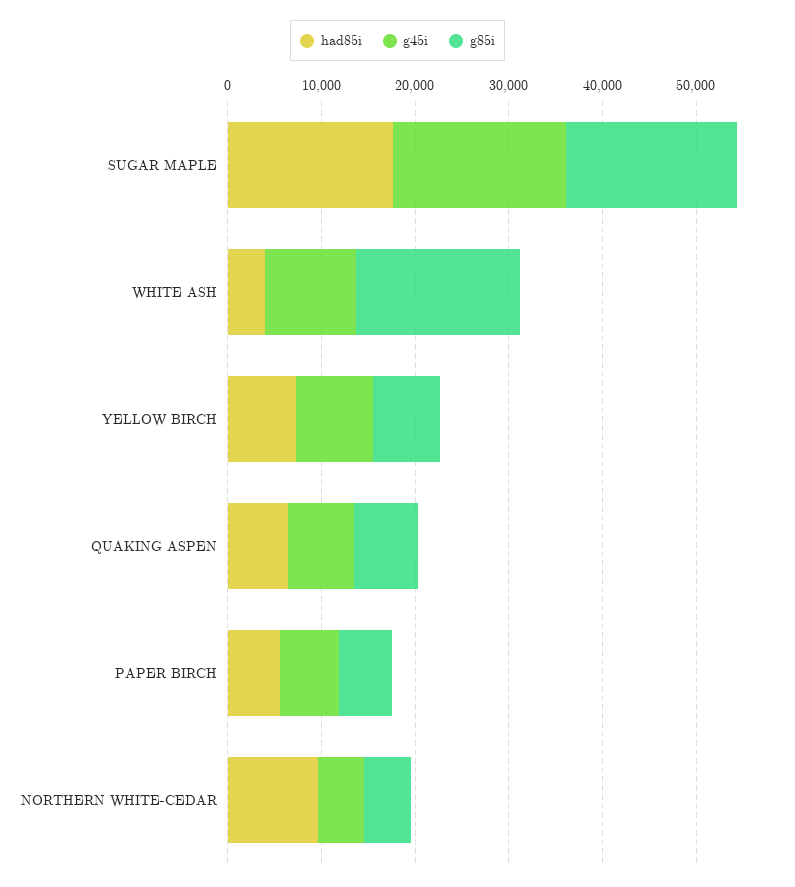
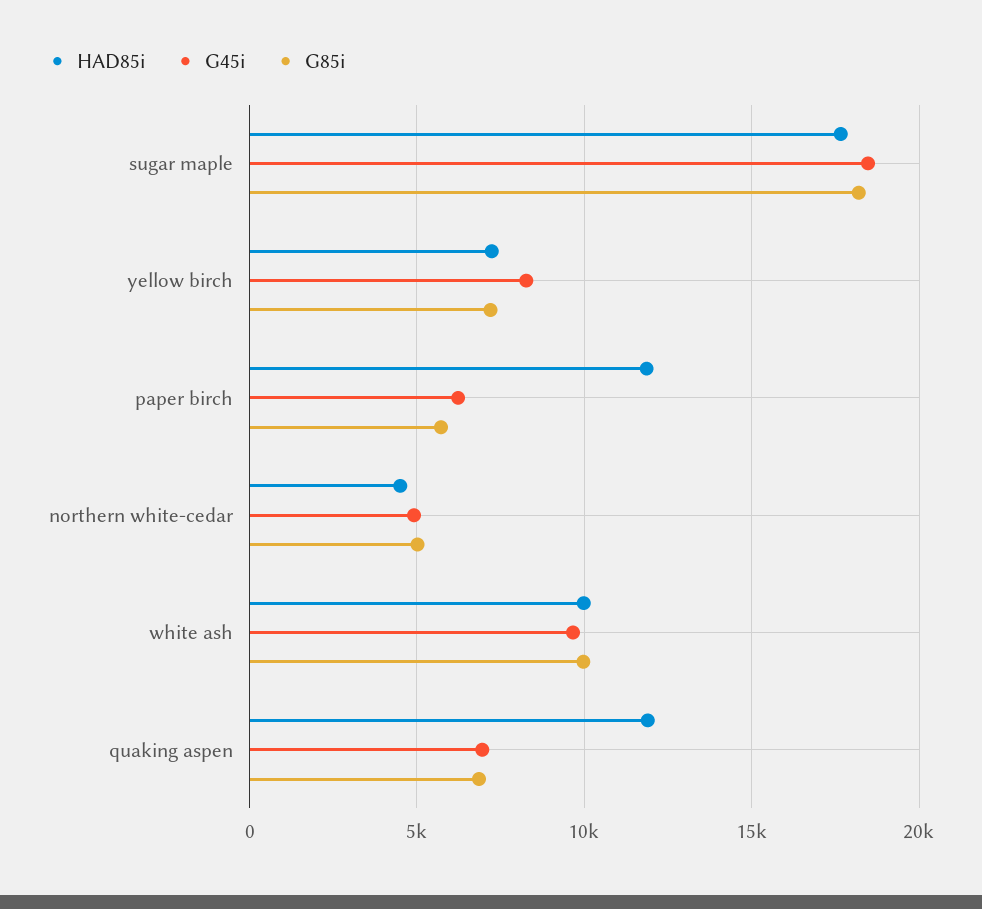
  {
    "had85i": {
      "SUGAR MAPLE": 17500,
-     "WHITE ASH": 4000,
+     "WHITE ASH": 10000,
      "YELLOW BIRCH": 7000,
-     "QUAKING ASPEN": 6000,
+     "QUAKING ASPEN": 12000,
-     "PAPER BIRCH": 6000,
+     "PAPER BIRCH": 12000,
-     "NORTHERN WHITE-CEDAR": 10000
+     "NORTHERN WHITE-CEDAR": 4500
    },
    "g45i": {
      "SUGAR MAPLE": 18500,
      "WHITE ASH": 9500,
      "YELLOW BIRCH": 8500,
      "QUAKING ASPEN": 7000,
      "PAPER BIRCH": 6000,
      "NORTHERN WHITE-CEDAR": 5000
    },
    "g85i": {
      "SUGAR MAPLE": 18000,
-     "WHITE ASH": 18000,
+     "WHITE ASH": 10000,
      "YELLOW BIRCH": 7000,
      "QUAKING ASPEN": 7000,
      "PAPER BIRCH": 5500,
      "NORTHERN WHITE-CEDAR": 5000
    }
  }

